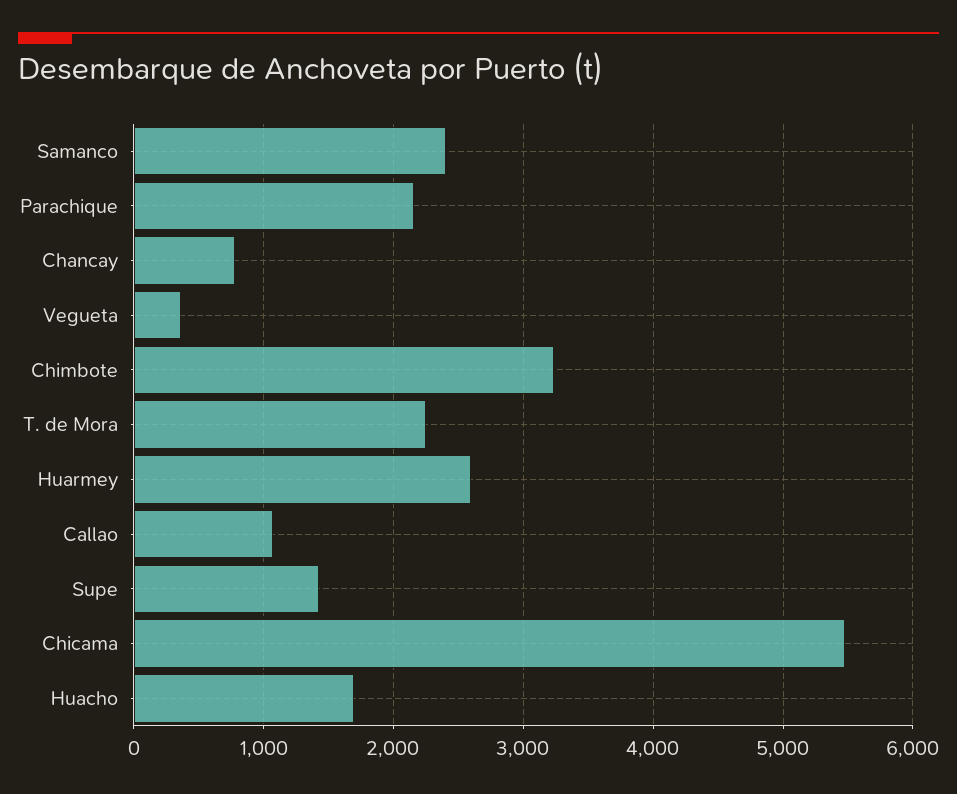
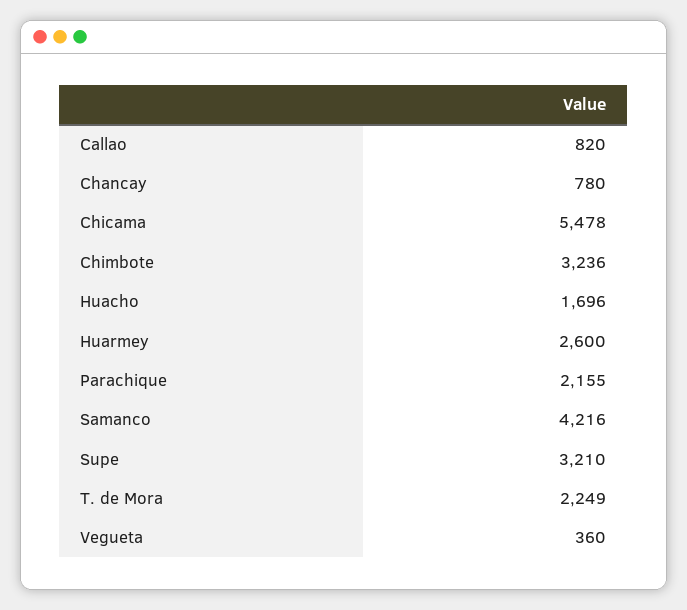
  {
-   "Samanco": 2400,
+   "Samanco": 4216,
    "Parachique": 2155,
    "Chancay": 780,
    "Vegueta": 360,
    "Chimbote": 3236,
    "T. de Mora": 2249,
    "Huarmey": 2600,
-   "Callao": 1100,
+   "Callao": 820,
-   "Supe": 1400,
+   "Supe": 3210,
    "Chicama": 5478,
    "Huacho": 1696
  }

